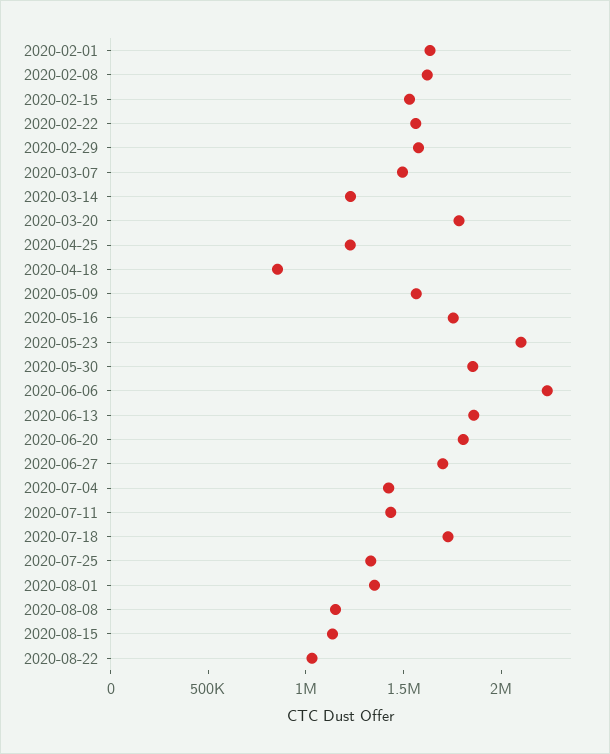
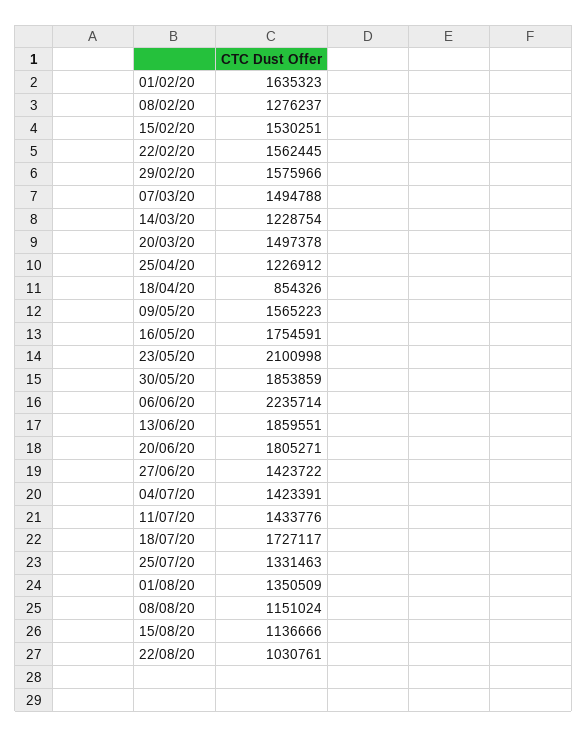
  {
    "2020-02-01": 1635323,
-   "2020-02-08": 1600000,
+   "2020-02-08": 1276237,
    "2020-02-15": 1530251,
    "2020-02-22": 1562445,
    "2020-02-29": 1575966,
    "2020-03-07": 1494788,
    "2020-03-14": 1228754,
-   "2020-03-20": 1800000,
+   "2020-03-20": 1497378,
    "2020-04-25": 1226912,
    "2020-04-18": 854326,
    "2020-05-09": 1565223,
    "2020-05-16": 1754591,
    "2020-05-23": 2100998,
    "2020-05-30": 1853859,
    "2020-06-06": 2235714,
    "2020-06-13": 1859551,
    "2020-06-20": 1805271,
-   "2020-06-27": 1700000,
+   "2020-06-27": 1423722,
    "2020-07-04": 1423391,
    "2020-07-11": 1433776,
    "2020-07-18": 1727117,
    "2020-07-25": 1331463,
    "2020-08-01": 1350509,
    "2020-08-08": 1151024,
    "2020-08-15": 1136666,
    "2020-08-22": 1030761
  }

